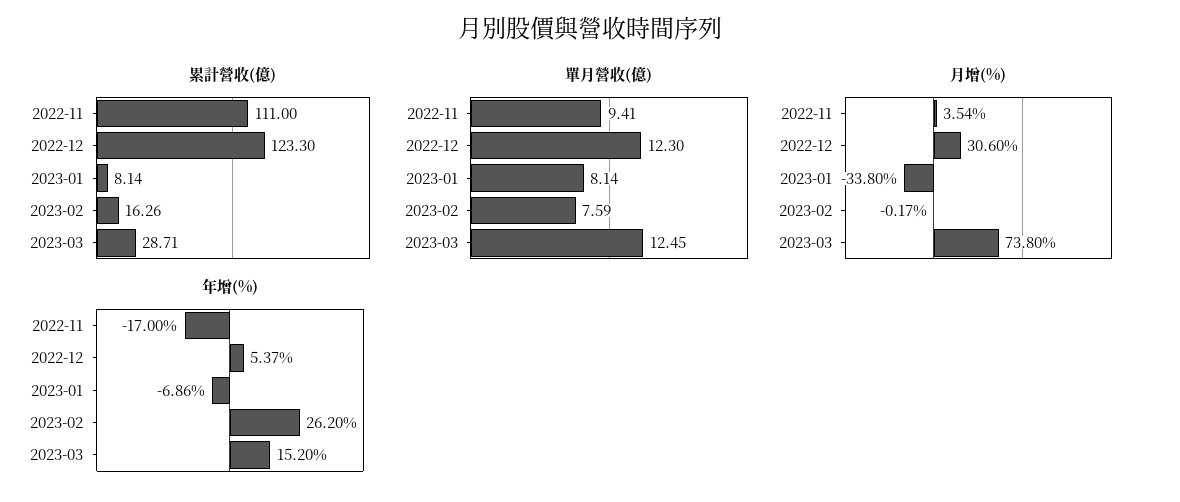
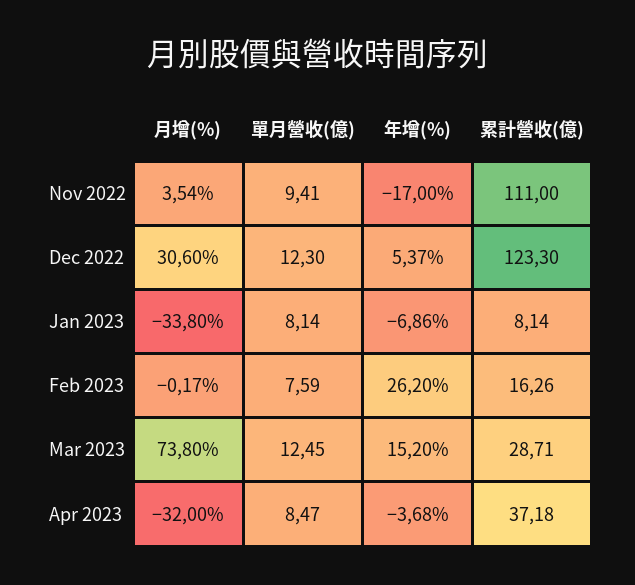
  {
    "累計營收(億)": {
      "2022-11": 111,
      "2022-12": 123.3,
      "2023-01": 8.14,
      "2023-02": 16.26,
-     "2023-03": 28.71
+     "2023-03": 28.71,
+     "Apr 2023": 37.18
    },
    "單月營收(億)": {
      "2022-11": 9.41,
      "2022-12": 12.3,
      "2023-01": 8.14,
      "2023-02": 7.59,
-     "2023-03": 12.45
+     "2023-03": 12.45,
+     "Apr 2023": 8.47
    },
    "月增(%)": {
      "2022-11": 3.54,
      "2022-12": 30.6,
      "2023-01": -33.8,
      "2023-02": -0.17,
-     "2023-03": 73.8
+     "2023-03": 73.8,
+     "Apr 2023": -32
    },
    "年增(%)": {
      "2022-11": -17,
      "2022-12": 5.37,
      "2023-01": -6.86,
      "2023-02": 26.2,
-     "2023-03": 15.2
+     "2023-03": 15.2,
+     "Apr 2023": -3.68
    }
  }

